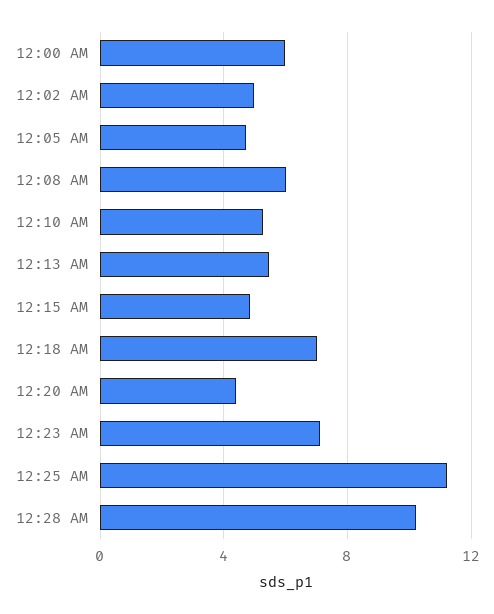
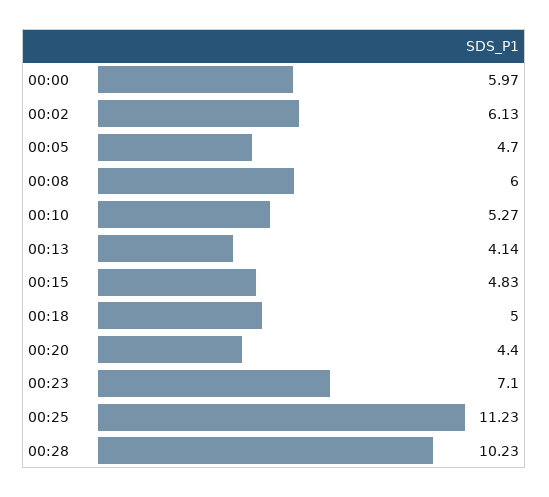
  {
    "12:00 AM": 5.97,
-   "12:02 AM": 5,
+   "12:02 AM": 6.13,
    "12:05 AM": 4.7,
    "12:08 AM": 6,
    "12:10 AM": 5.27,
-   "12:13 AM": 5.5,
+   "12:13 AM": 4.14,
    "12:15 AM": 4.83,
-   "12:18 AM": 7,
+   "12:18 AM": 5,
    "12:20 AM": 4.4,
    "12:23 AM": 7.1,
    "12:25 AM": 11.23,
    "12:28 AM": 10.23
  }

